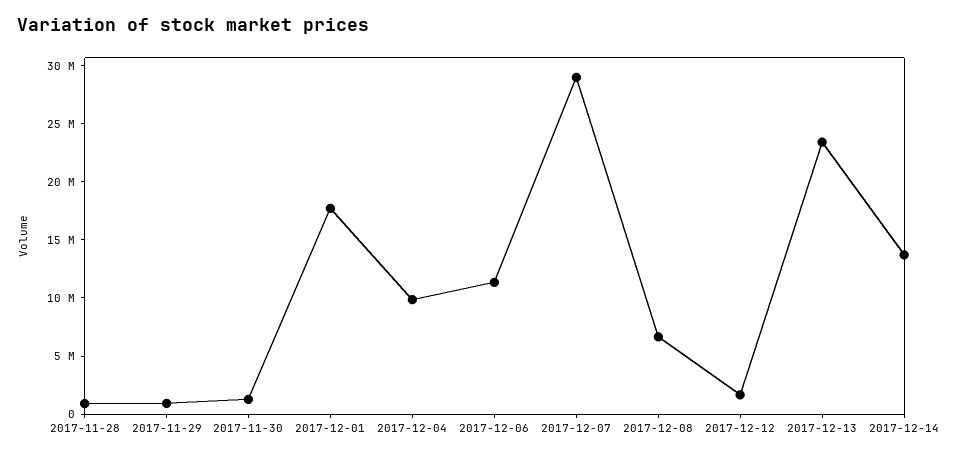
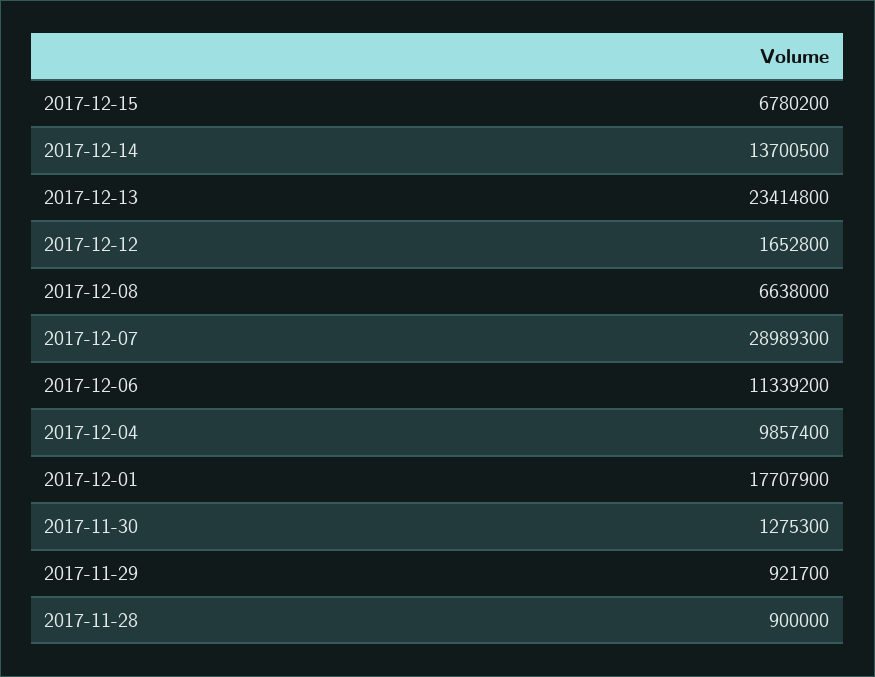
  {
    "2017-11-28": 900000,
    "2017-11-29": 921700,
    "2017-11-30": 1275300,
    "2017-12-01": 17707900,
    "2017-12-04": 9857400,
    "2017-12-06": 11339200,
    "2017-12-07": 28989300,
    "2017-12-08": 6638000,
    "2017-12-12": 1652800,
    "2017-12-13": 23414800,
-   "2017-12-14": 13700500
+   "2017-12-14": 13700500,
+   "2017-12-15": 6780200
  }

